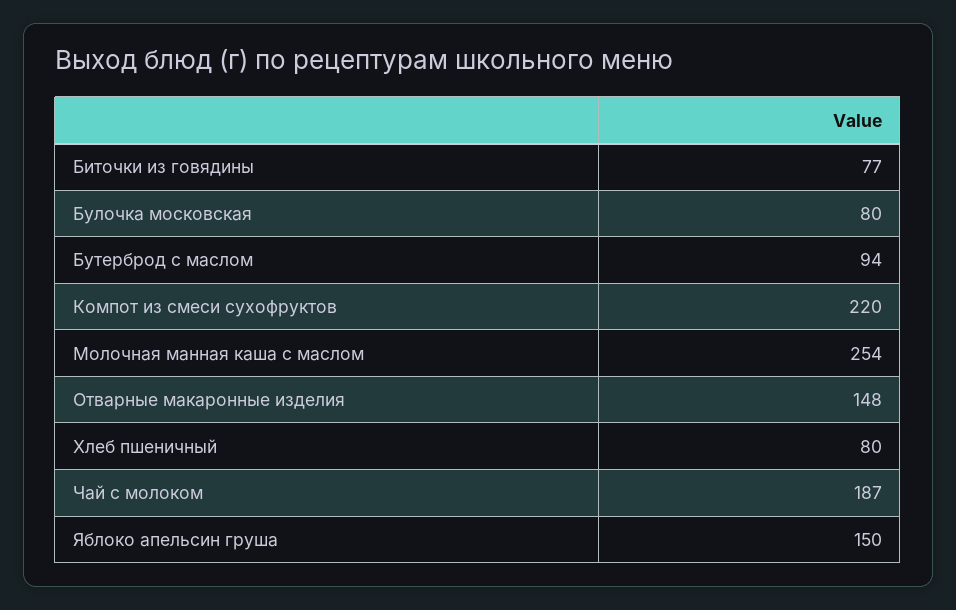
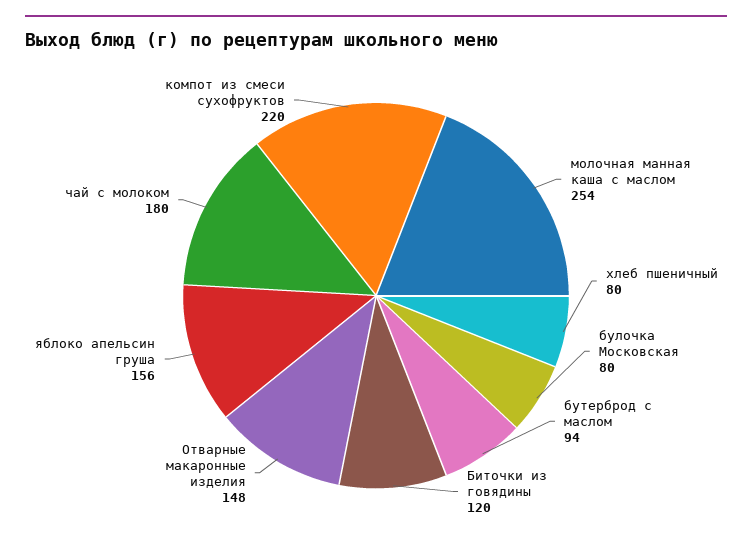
  {
-   "Биточки из говядины": 77,
+   "Биточки из говядины": 120,
    "Булочка московская": 80,
    "Бутерброд с маслом": 94,
    "Компот из смеси сухофруктов": 220,
    "Молочная манная каша с маслом": 254,
    "Отварные макаронные изделия": 148,
    "Хлеб пшеничный": 80,
-   "Чай с молоком": 187,
+   "Чай с молоком": 180,
-   "Яблоко апельсин груша": 150
+   "Яблоко апельсин груша": 156
  }

